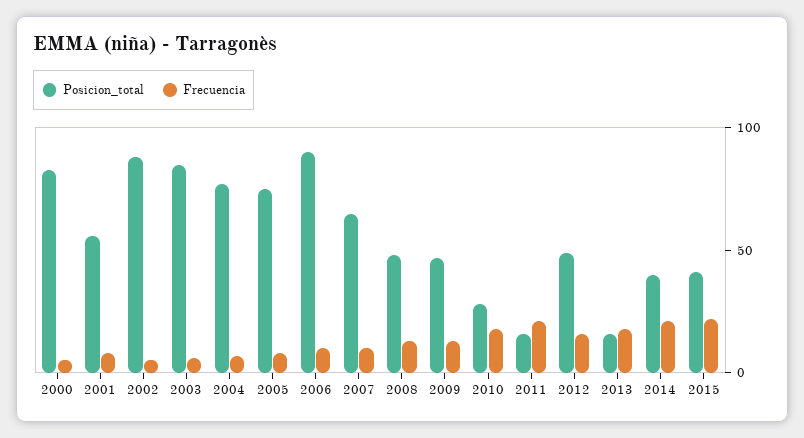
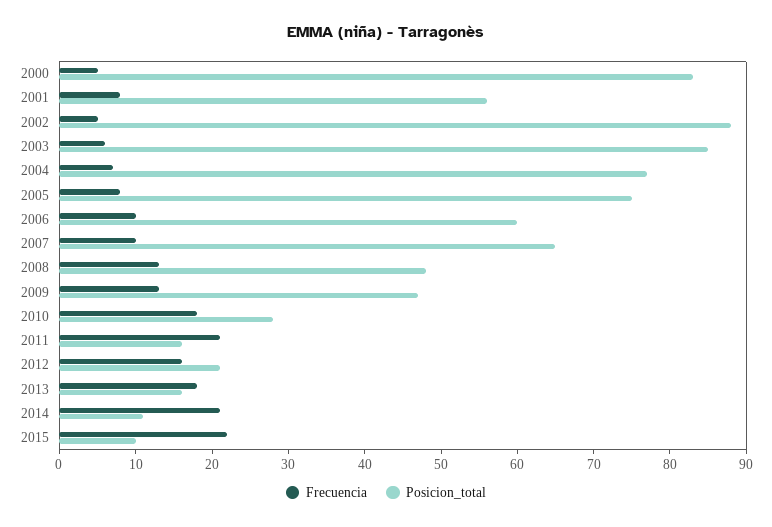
  {
    "Posicion_total": {
      "2000": 85,
      "2001": 55,
      "2002": 90,
      "2003": 85,
      "2004": 75,
      "2005": 75,
-     "2006": 90,
+     "2006": 60,
      "2007": 65,
      "2008": 50,
      "2009": 45,
      "2010": 30,
      "2011": 15,
-     "2012": 50,
+     "2012": 20,
      "2013": 15,
-     "2014": 40,
+     "2014": 10,
-     "2015": 40
+     "2015": 10
    },
    "Frecuencia": {
      "2000": 5,
      "2001": 10,
      "2002": 5,
      "2003": 5,
      "2004": 5,
      "2005": 10,
      "2006": 10,
      "2007": 10,
      "2008": 15,
      "2009": 15,
      "2010": 20,
      "2011": 20,
      "2012": 15,
      "2013": 20,
      "2014": 20,
      "2015": 20
    }
  }

